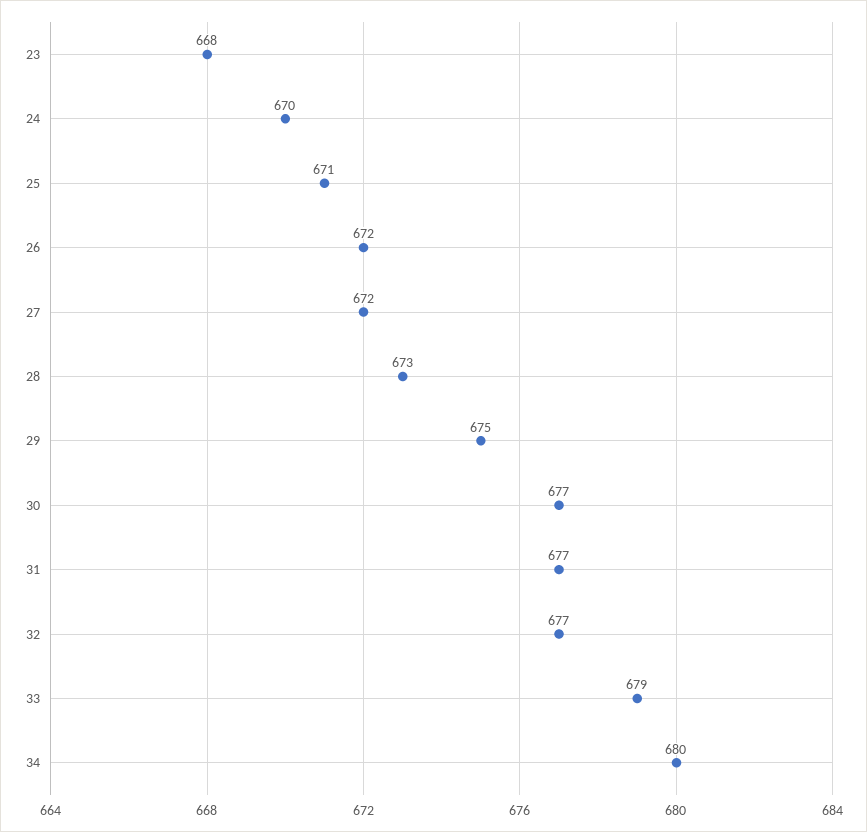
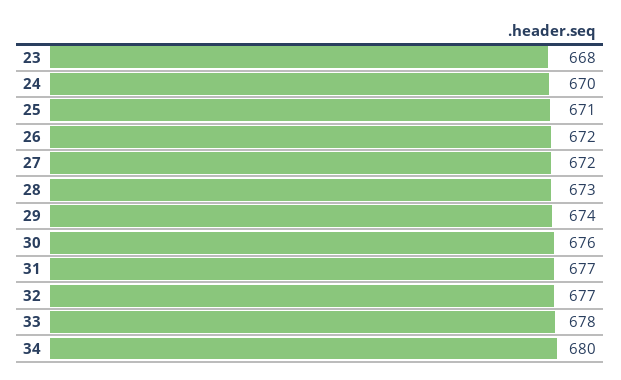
  {
    "23": 668,
    "24": 670,
    "25": 671,
    "26": 672,
    "27": 672,
    "28": 673,
-   "29": 675,
+   "29": 674,
-   "30": 677,
+   "30": 676,
    "31": 677,
    "32": 677,
-   "33": 679,
+   "33": 678,
    "34": 680
  }

